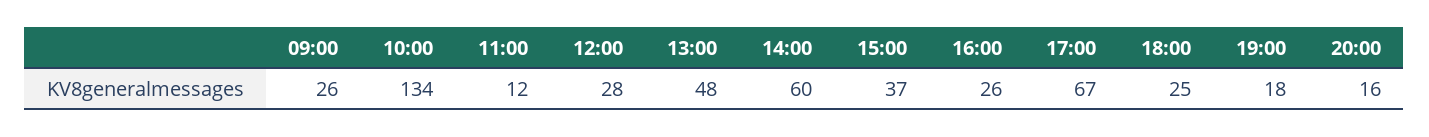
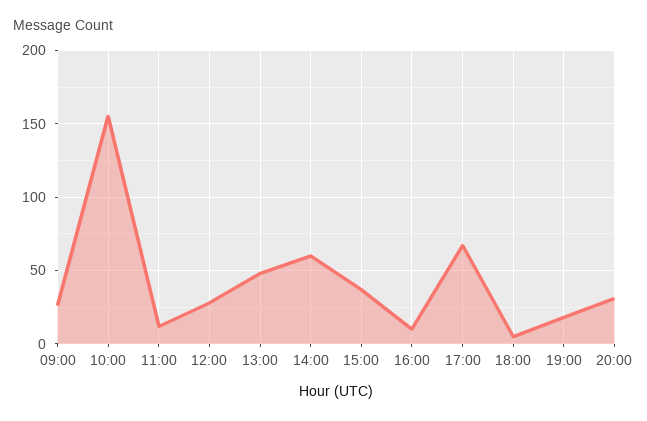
  {
    "09:00": 26,
-   "10:00": 134,
+   "10:00": 155,
    "11:00": 12,
    "12:00": 28,
    "13:00": 48,
    "14:00": 60,
    "15:00": 37,
-   "16:00": 26,
+   "16:00": 10,
    "17:00": 67,
-   "18:00": 25,
+   "18:00": 5,
    "19:00": 18,
-   "20:00": 16
+   "20:00": 30
  }

